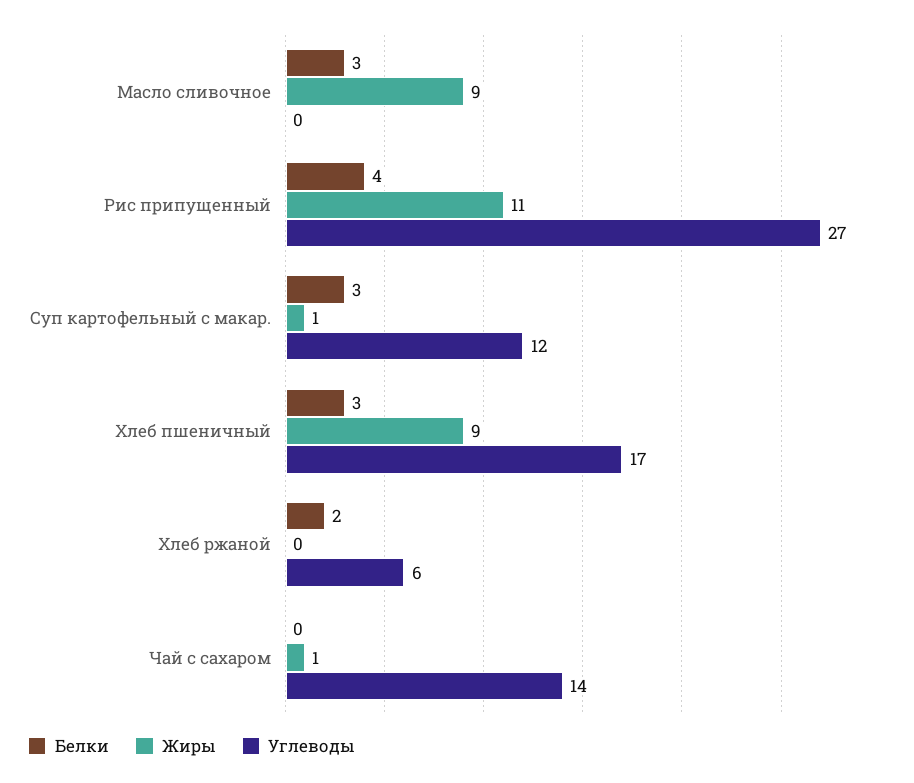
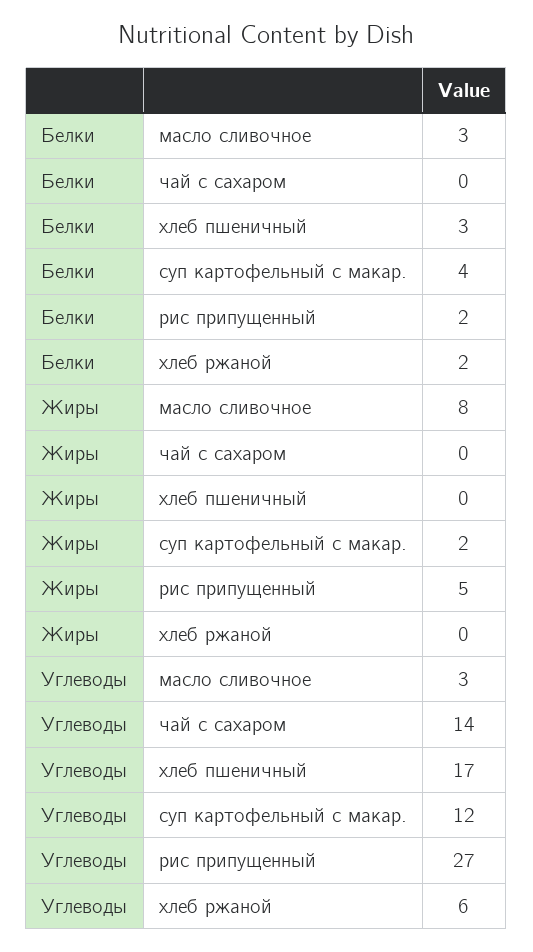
  {
    "Белки": {
      "Масло сливочное": 3,
-     "Рис припущенный": 4,
+     "Рис припущенный": 2,
-     "Суп картофельный с макар.": 3,
+     "Суп картофельный с макар.": 4,
      "Хлеб пшеничный": 3,
      "Хлеб ржаной": 2,
      "Чай с сахаром": 0
    },
    "Жиры": {
-     "Масло сливочное": 9,
+     "Масло сливочное": 8,
-     "Рис припущенный": 11,
+     "Рис припущенный": 5,
-     "Суп картофельный с макар.": 1,
+     "Суп картофельный с макар.": 2,
-     "Хлеб пшеничный": 9,
+     "Хлеб пшеничный": 0,
      "Хлеб ржаной": 0,
-     "Чай с сахаром": 1
+     "Чай с сахаром": 0
    },
    "Углеводы": {
-     "Масло сливочное": 0,
+     "Масло сливочное": 3,
      "Рис припущенный": 27,
      "Суп картофельный с макар.": 12,
      "Хлеб пшеничный": 17,
      "Хлеб ржаной": 6,
      "Чай с сахаром": 14
    }
  }

